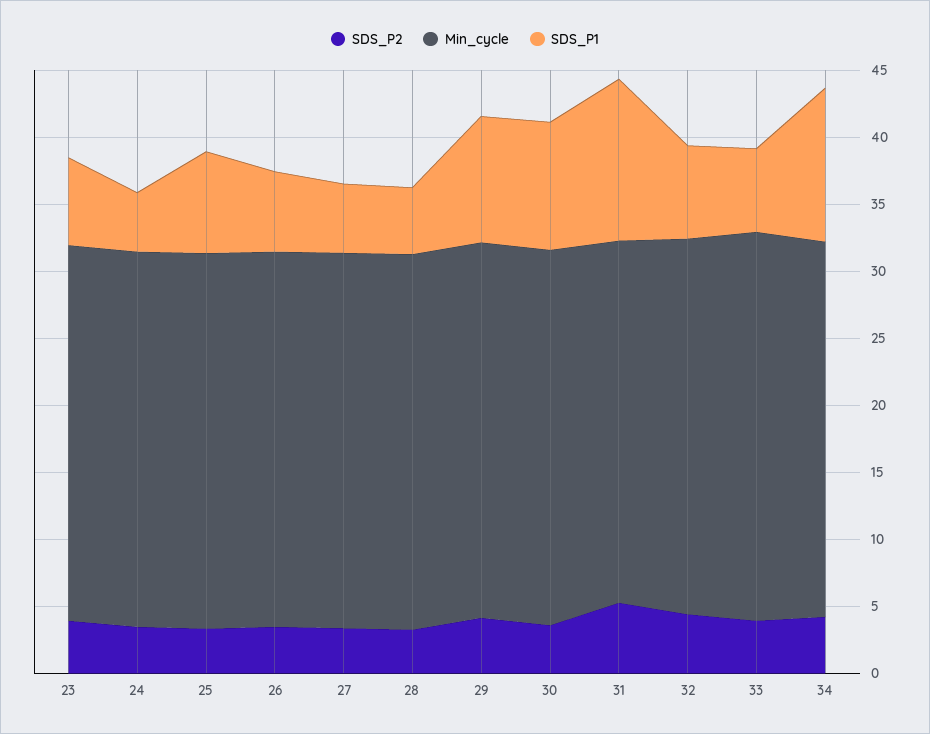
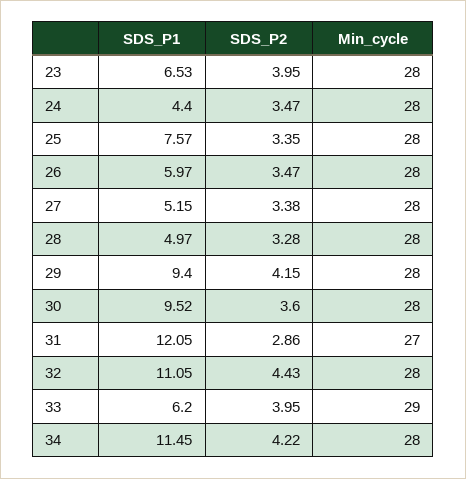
  {
    "SDS_P2": {
      "23": 3.95,
      "24": 3.47,
      "25": 3.35,
      "26": 3.47,
      "27": 3.38,
      "28": 3.28,
      "29": 4.15,
      "30": 3.6,
-     "31": 5,
+     "31": 2.86,
      "32": 4.43,
      "33": 3.95,
      "34": 4.22
    },
    "Min_cycle": {
      "23": 28,
      "24": 28,
      "25": 28,
      "26": 28,
      "27": 28,
      "28": 28,
      "29": 28,
      "30": 28,
      "31": 27,
      "32": 28,
      "33": 29,
      "34": 28
    },
    "SDS_P1": {
      "23": 6.53,
      "24": 4.4,
      "25": 7.57,
      "26": 5.97,
      "27": 5.15,
      "28": 4.97,
      "29": 9.4,
      "30": 9.52,
      "31": 12.05,
-     "32": 7,
+     "32": 11.05,
      "33": 6.2,
      "34": 11.45
    }
  }

